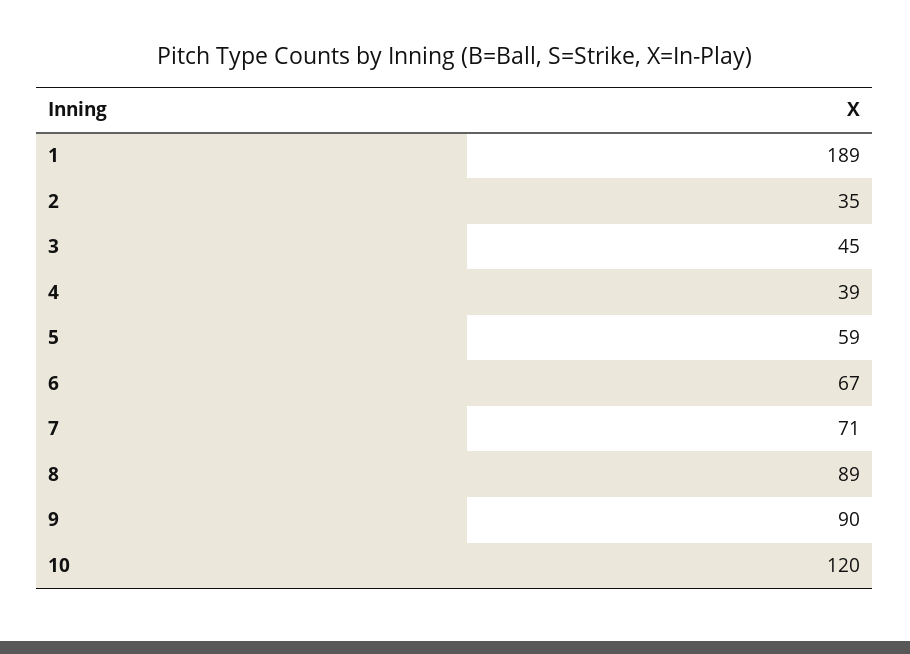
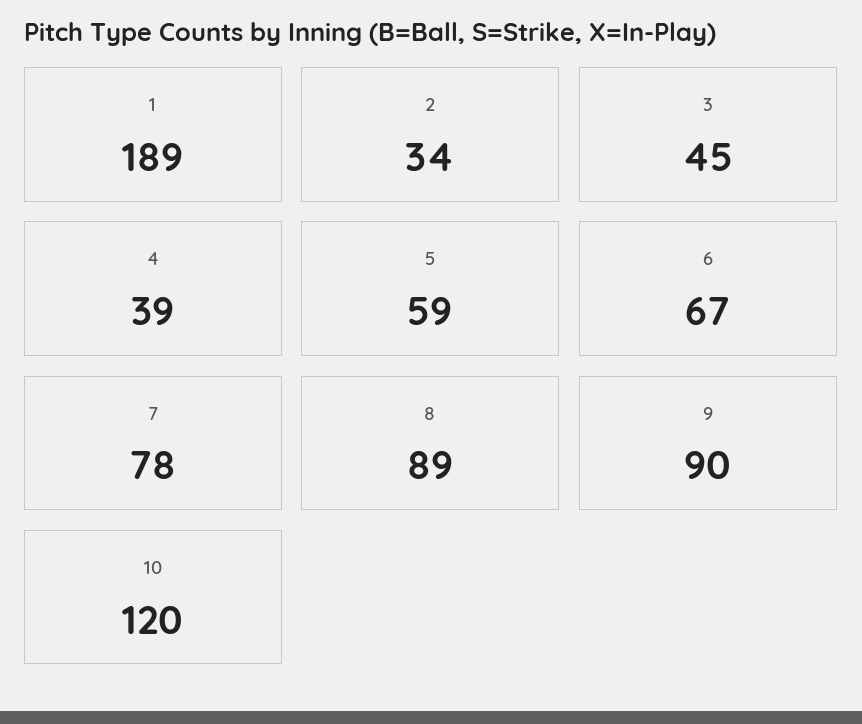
  {
    "1": 189,
-   "2": 35,
+   "2": 34,
    "3": 45,
    "4": 39,
    "5": 59,
    "6": 67,
-   "7": 71,
+   "7": 78,
    "8": 89,
    "9": 90,
    "10": 120
  }

